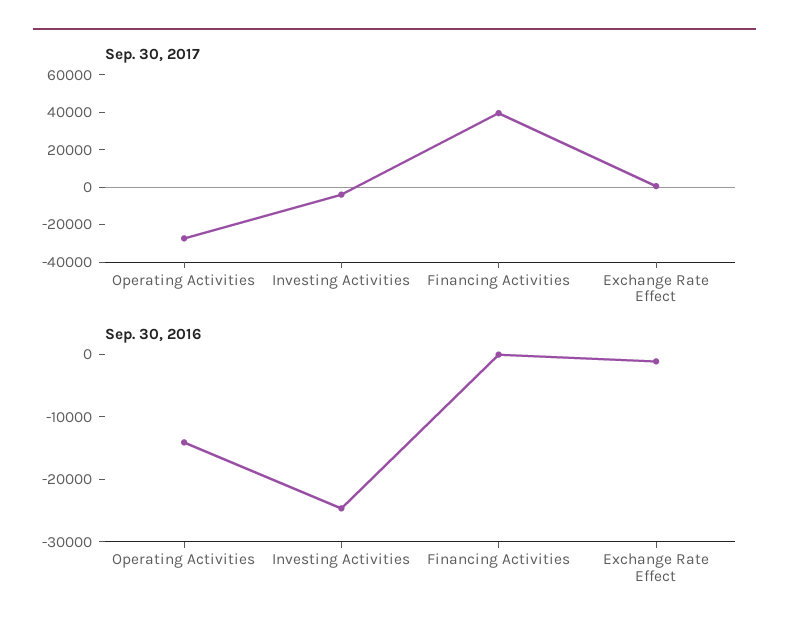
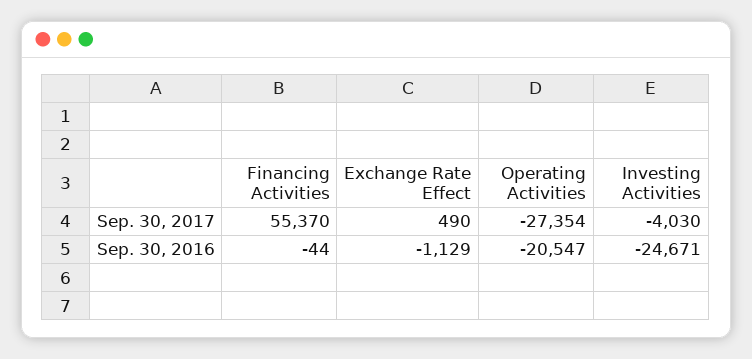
  {
    "Sep. 30, 2017": {
      "Operating Activities": -27354,
      "Investing Activities": -4030,
-     "Financing Activities": 40000,
+     "Financing Activities": 55370,
      "Exchange Rate Effect": 490
    },
    "Sep. 30, 2016": {
-     "Operating Activities": -14000,
+     "Operating Activities": -20547,
      "Investing Activities": -24671,
      "Financing Activities": -44,
      "Exchange Rate Effect": -1129
    }
  }

